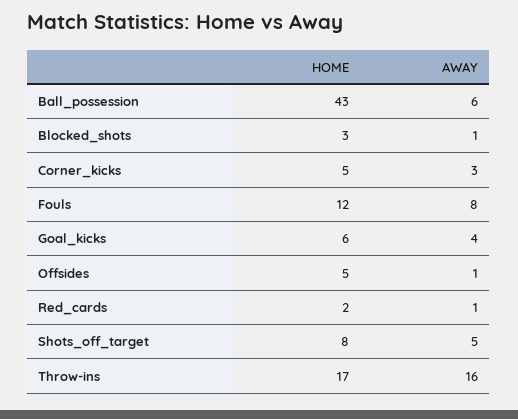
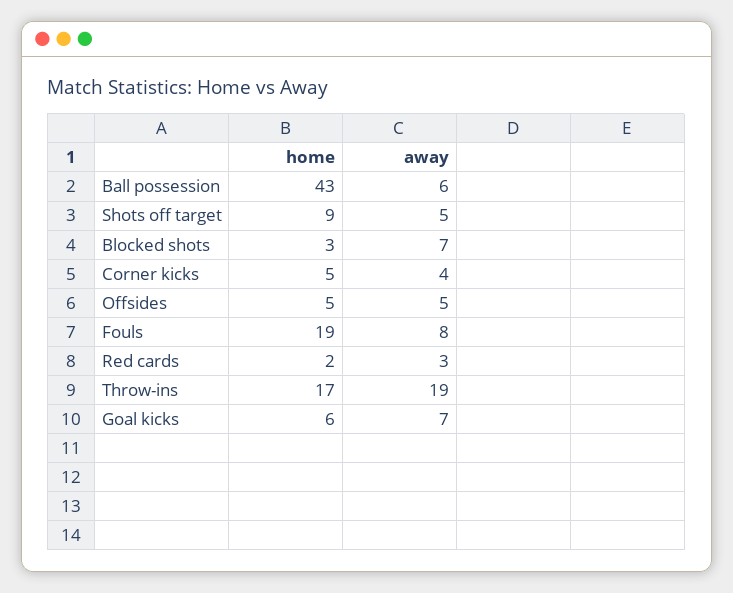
  {
    "HOME": {
      "Ball_possession": 43,
      "Blocked_shots": 3,
      "Corner_kicks": 5,
-     "Fouls": 12,
+     "Fouls": 19,
      "Goal_kicks": 6,
      "Offsides": 5,
      "Red_cards": 2,
-     "Shots_off_target": 8,
+     "Shots_off_target": 9,
      "Throw-ins": 17
    },
    "AWAY": {
      "Ball_possession": 6,
-     "Blocked_shots": 1,
+     "Blocked_shots": 7,
-     "Corner_kicks": 3,
+     "Corner_kicks": 4,
      "Fouls": 8,
-     "Goal_kicks": 4,
+     "Goal_kicks": 7,
-     "Offsides": 1,
+     "Offsides": 5,
-     "Red_cards": 1,
+     "Red_cards": 3,
      "Shots_off_target": 5,
-     "Throw-ins": 16
+     "Throw-ins": 19
    }
  }

